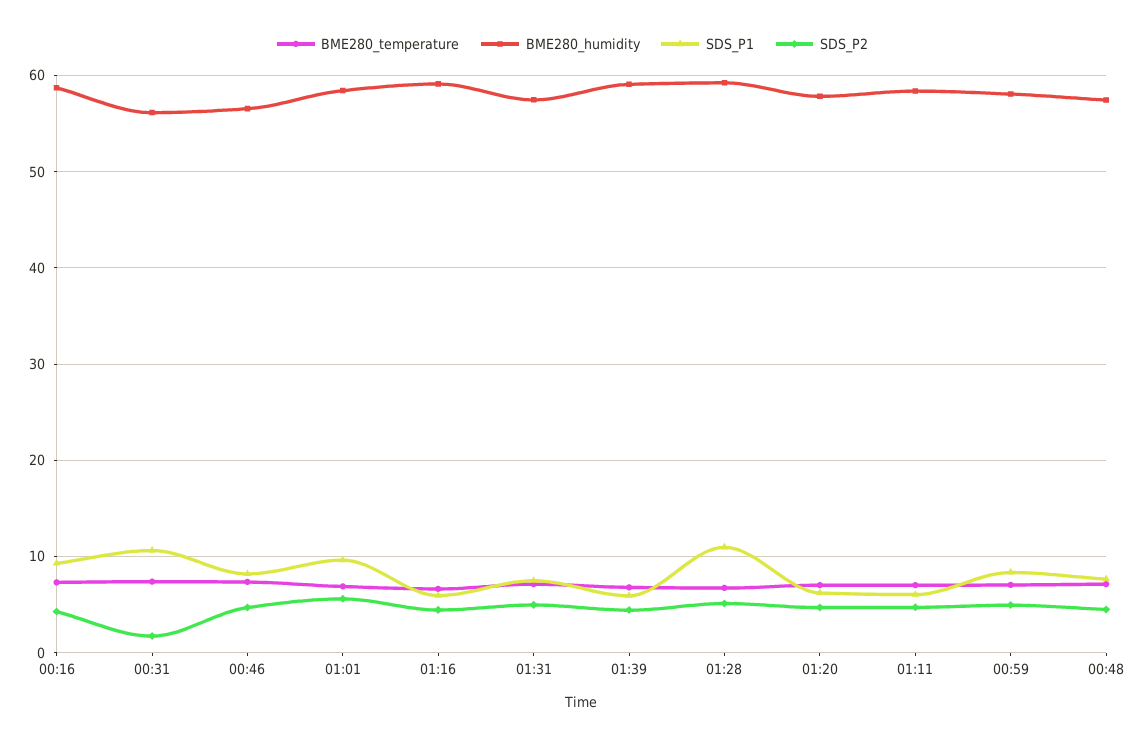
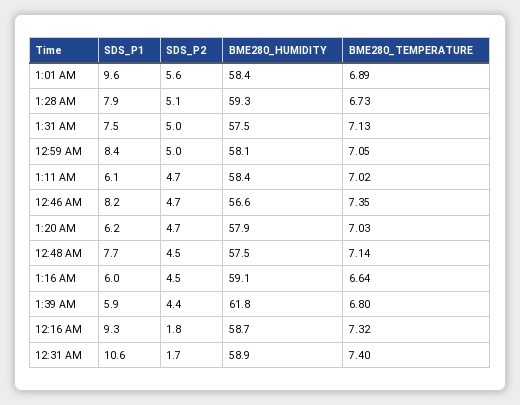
  {
    "BME280_temperature": {
      "00:16": 7.32,
      "00:31": 7.4,
      "00:46": 7.35,
      "01:01": 6.89,
      "01:16": 6.64,
      "01:31": 7.13,
      "01:39": 6.8,
      "01:28": 6.73,
      "01:20": 7.03,
      "01:11": 7.02,
      "00:59": 7.05,
      "00:48": 7.14
    },
    "BME280_humidity": {
      "00:16": 58.7,
-     "00:31": 56,
+     "00:31": 58.9,
      "00:46": 56.6,
      "01:01": 58.4,
      "01:16": 59.1,
      "01:31": 57.5,
-     "01:39": 59,
+     "01:39": 61.8,
      "01:28": 59.3,
      "01:20": 57.9,
      "01:11": 58.4,
      "00:59": 58.1,
      "00:48": 57.5
    },
    "SDS_P1": {
      "00:16": 9.3,
      "00:31": 10.6,
      "00:46": 8.2,
      "01:01": 9.6,
      "01:16": 6,
      "01:31": 7.5,
      "01:39": 5.9,
-     "01:28": 11,
+     "01:28": 7.9,
      "01:20": 6.2,
      "01:11": 6.1,
      "00:59": 8.4,
      "00:48": 7.7
    },
    "SDS_P2": {
-     "00:16": 4,
+     "00:16": 1.8,
      "00:31": 1.7,
      "00:46": 4.7,
      "01:01": 5.6,
      "01:16": 4.5,
      "01:31": 5,
      "01:39": 4.4,
      "01:28": 5.1,
      "01:20": 4.7,
      "01:11": 4.7,
      "00:59": 5,
      "00:48": 4.5
    }
  }

